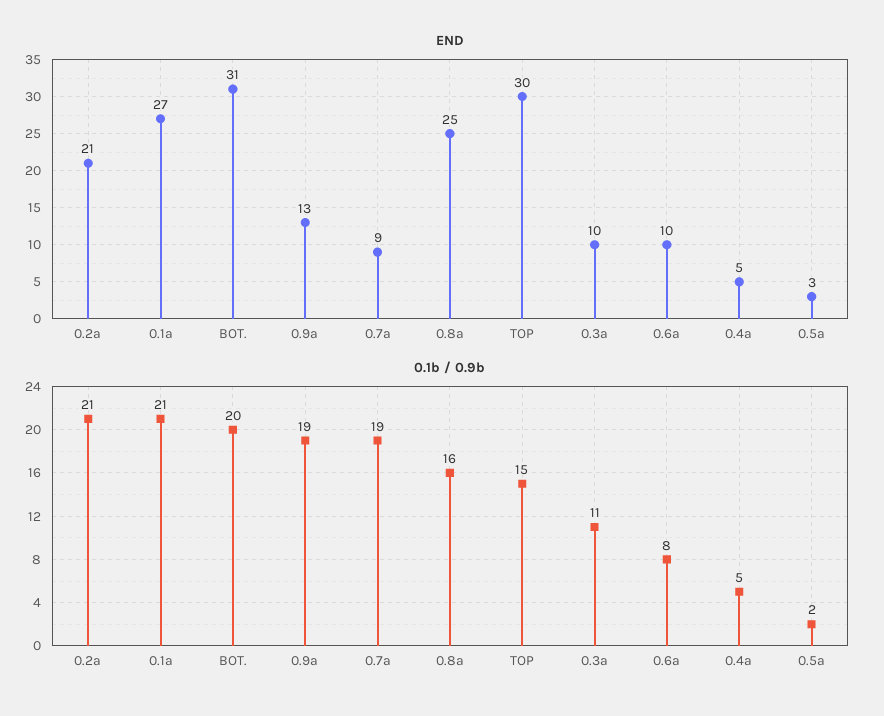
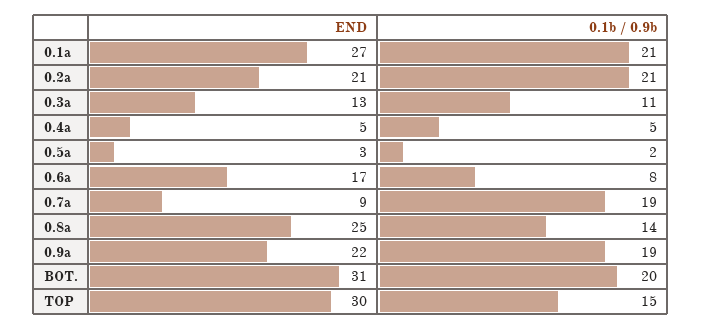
  {
    "END": {
      "0.2a": 21,
      "0.1a": 27,
      "BOT.": 31,
-     "0.9a": 13,
+     "0.9a": 22,
      "0.7a": 9,
      "0.8a": 25,
      "TOP": 30,
-     "0.3a": 10,
+     "0.3a": 13,
-     "0.6a": 10,
+     "0.6a": 17,
      "0.4a": 5,
      "0.5a": 3
    },
    "0.1b / 0.9b": {
      "0.2a": 21,
      "0.1a": 21,
      "BOT.": 20,
      "0.9a": 19,
      "0.7a": 19,
-     "0.8a": 16,
+     "0.8a": 14,
      "TOP": 15,
      "0.3a": 11,
      "0.6a": 8,
      "0.4a": 5,
      "0.5a": 2
    }
  }

